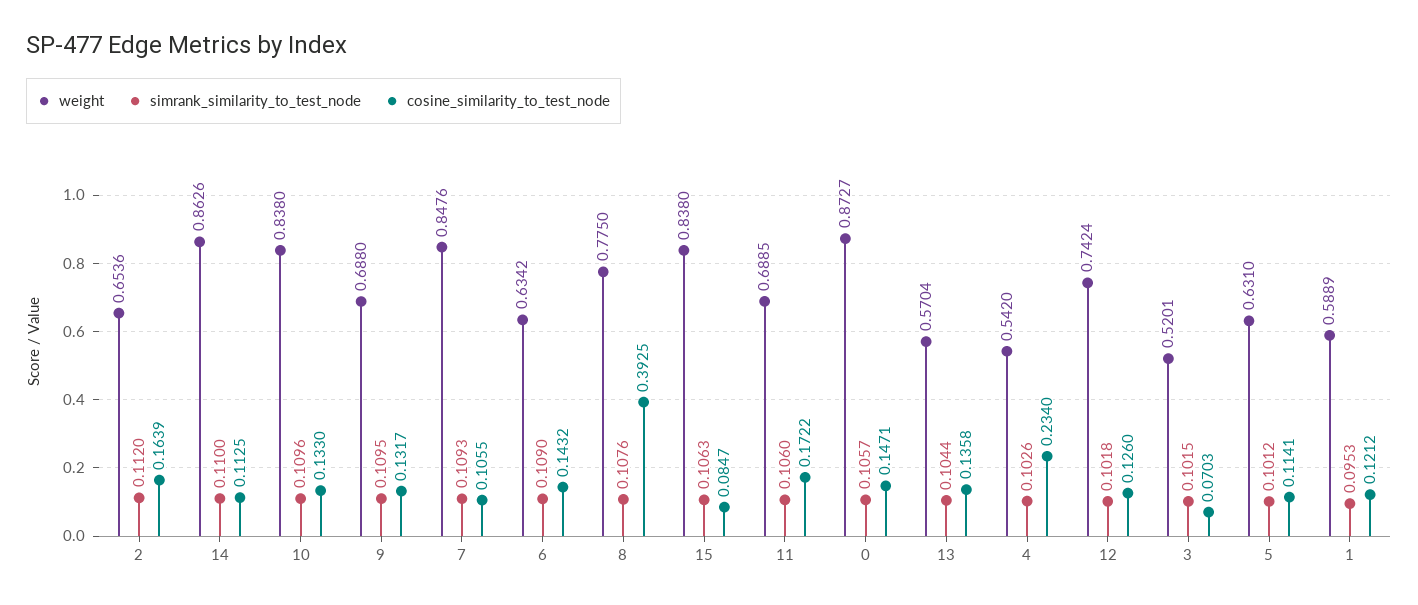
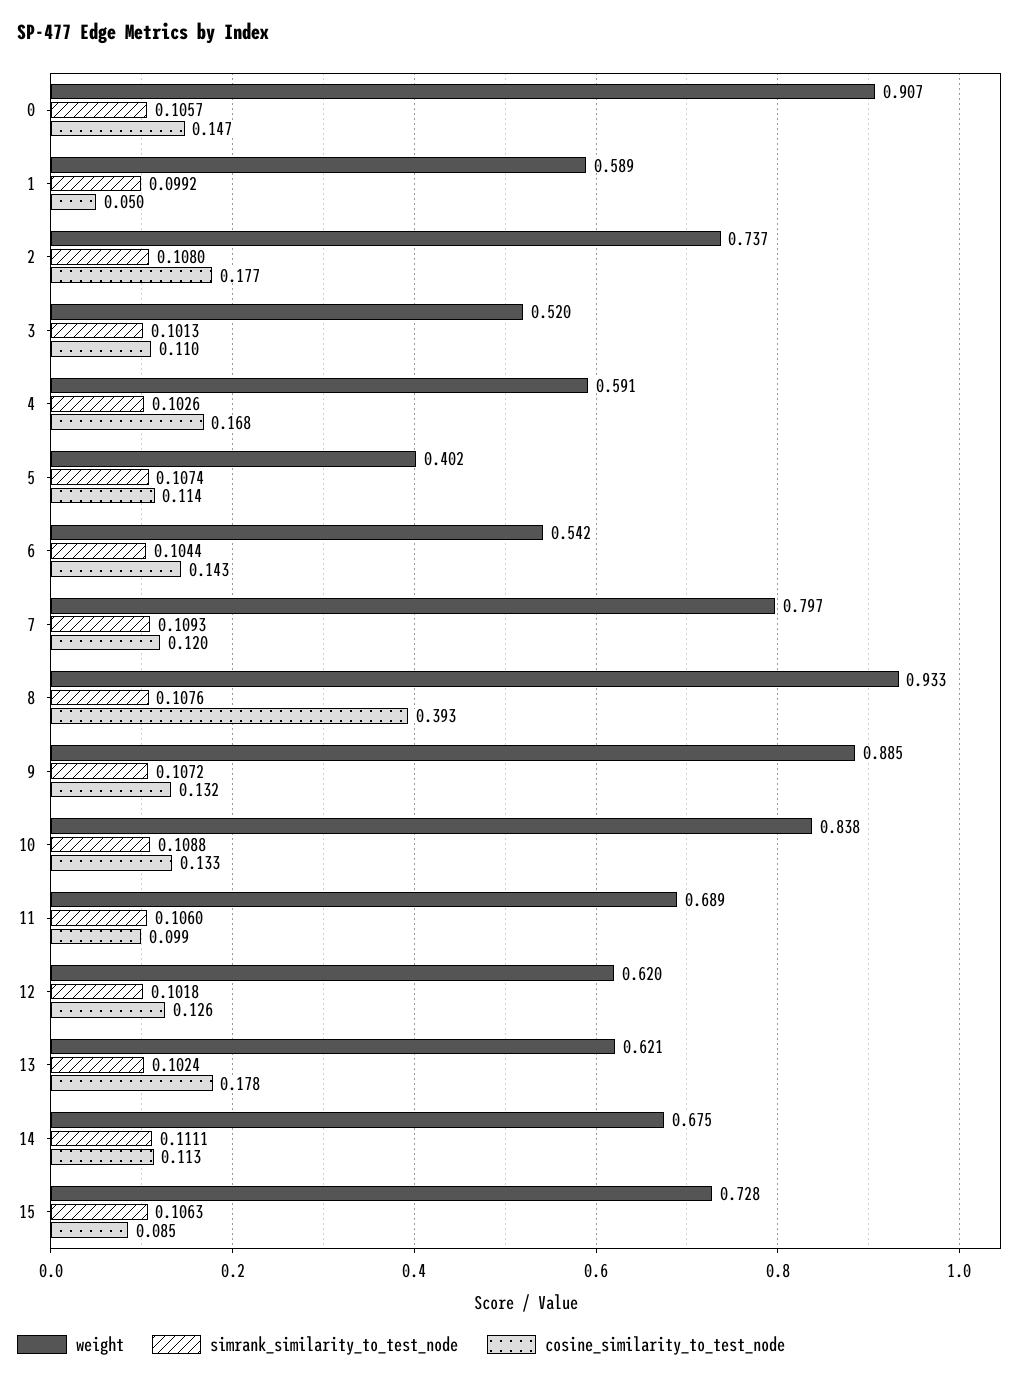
  {
    "weight": {
-     "2": 0.6536,
+     "2": 0.737,
-     "14": 0.8626,
+     "14": 0.675,
      "10": 0.838,
-     "9": 0.688,
+     "9": 0.885,
-     "7": 0.8476,
+     "7": 0.797,
-     "6": 0.6342,
+     "6": 0.542,
-     "8": 0.775,
+     "8": 0.933,
-     "15": 0.838,
+     "15": 0.728,
      "11": 0.6885,
-     "0": 0.8727,
+     "0": 0.907,
-     "13": 0.5704,
+     "13": 0.621,
-     "4": 0.542,
+     "4": 0.591,
-     "12": 0.7424,
+     "12": 0.62,
      "3": 0.5201,
-     "5": 0.631,
+     "5": 0.402,
      "1": 0.5889
    },
    "simrank_similarity_to_test_node": {
-     "2": 0.112,
+     "2": 0.108,
-     "14": 0.11,
+     "14": 0.1111,
-     "10": 0.1096,
+     "10": 0.1088,
-     "9": 0.1095,
+     "9": 0.1072,
      "7": 0.1093,
-     "6": 0.109,
+     "6": 0.1044,
      "8": 0.1076,
      "15": 0.1063,
      "11": 0.106,
      "0": 0.1057,
-     "13": 0.1044,
+     "13": 0.1024,
      "4": 0.1026,
      "12": 0.1018,
-     "3": 0.1015,
+     "3": 0.1013,
-     "5": 0.1012,
+     "5": 0.1074,
-     "1": 0.0953
+     "1": 0.0992
    },
    "cosine_similarity_to_test_node": {
-     "2": 0.1639,
+     "2": 0.177,
      "14": 0.1125,
      "10": 0.133,
      "9": 0.1317,
-     "7": 0.1055,
+     "7": 0.12,
      "6": 0.1432,
      "8": 0.3925,
      "15": 0.0847,
-     "11": 0.1722,
+     "11": 0.099,
      "0": 0.1471,
-     "13": 0.1358,
+     "13": 0.178,
-     "4": 0.234,
+     "4": 0.168,
      "12": 0.126,
-     "3": 0.0703,
+     "3": 0.11,
      "5": 0.1141,
-     "1": 0.1212
+     "1": 0.05
    }
  }

